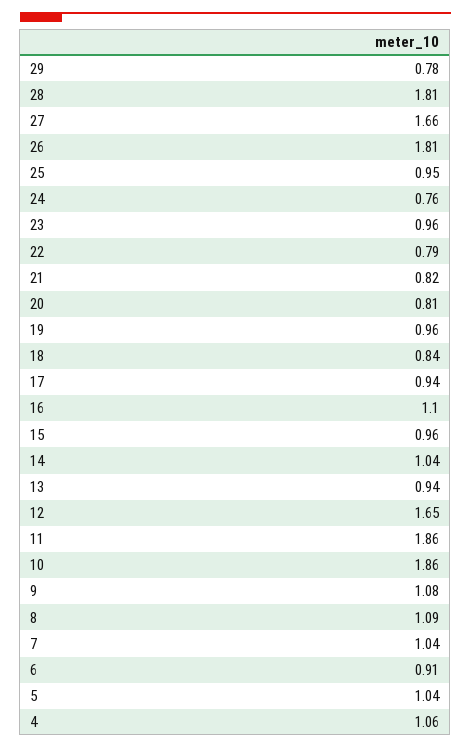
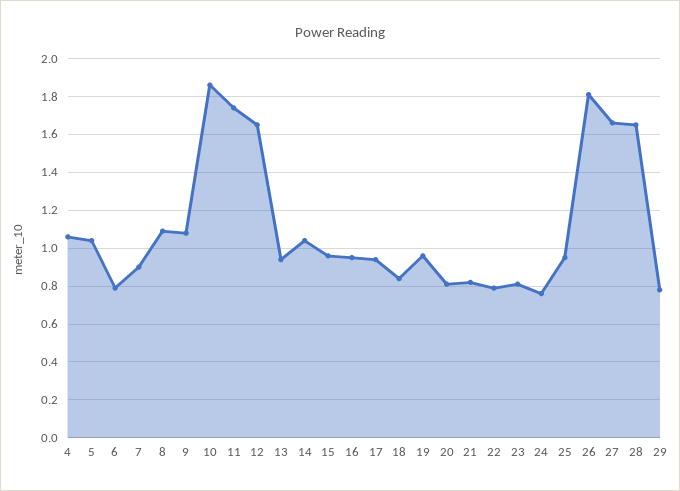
  {
    "29": 0.78,
-   "28": 1.81,
+   "28": 1.65,
    "27": 1.66,
    "26": 1.81,
    "25": 0.95,
    "24": 0.76,
-   "23": 0.96,
+   "23": 0.8,
    "22": 0.79,
    "21": 0.82,
    "20": 0.81,
    "19": 0.96,
    "18": 0.84,
    "17": 0.94,
-   "16": 1.1,
+   "16": 0.95,
    "15": 0.96,
    "14": 1.04,
    "13": 0.94,
    "12": 1.65,
-   "11": 1.86,
+   "11": 1.75,
    "10": 1.86,
    "9": 1.08,
    "8": 1.09,
-   "7": 1.04,
+   "7": 0.9,
-   "6": 0.91,
+   "6": 0.8,
    "5": 1.04,
    "4": 1.06
  }

